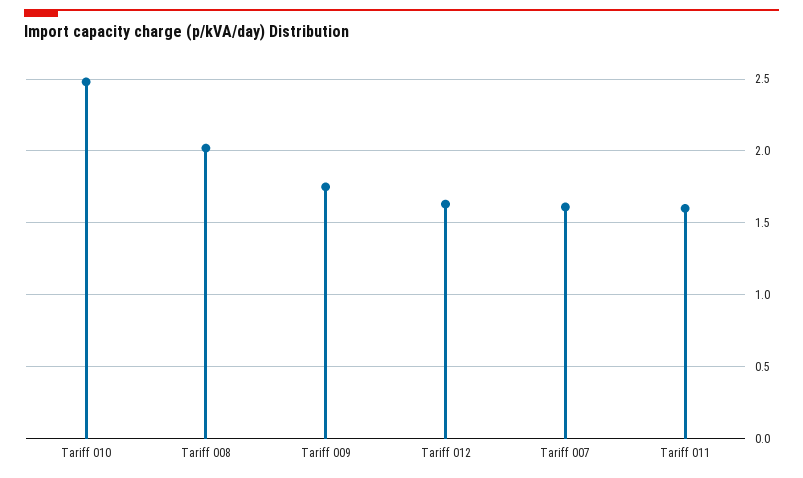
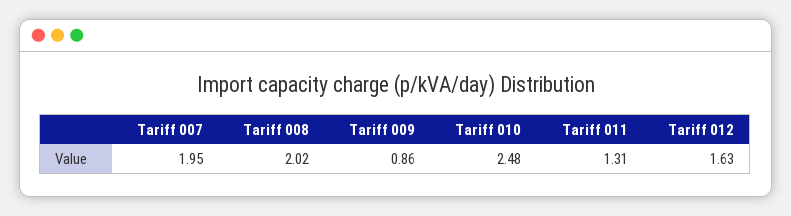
  {
    "Tariff 010": 2.48,
    "Tariff 008": 2.02,
-   "Tariff 009": 1.75,
+   "Tariff 009": 0.86,
    "Tariff 012": 1.63,
-   "Tariff 007": 1.6,
+   "Tariff 007": 1.95,
-   "Tariff 011": 1.6
+   "Tariff 011": 1.31
  }

